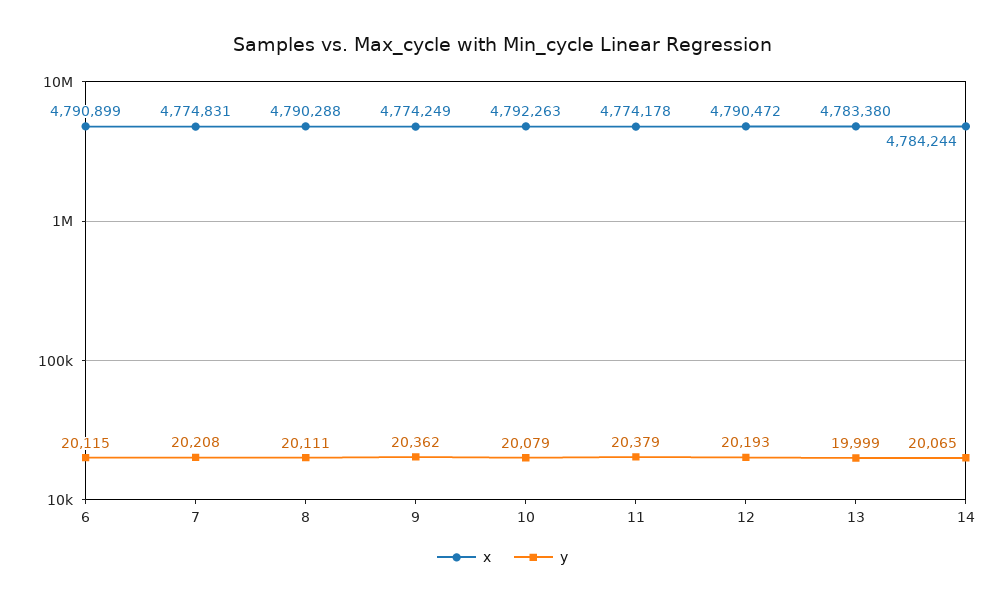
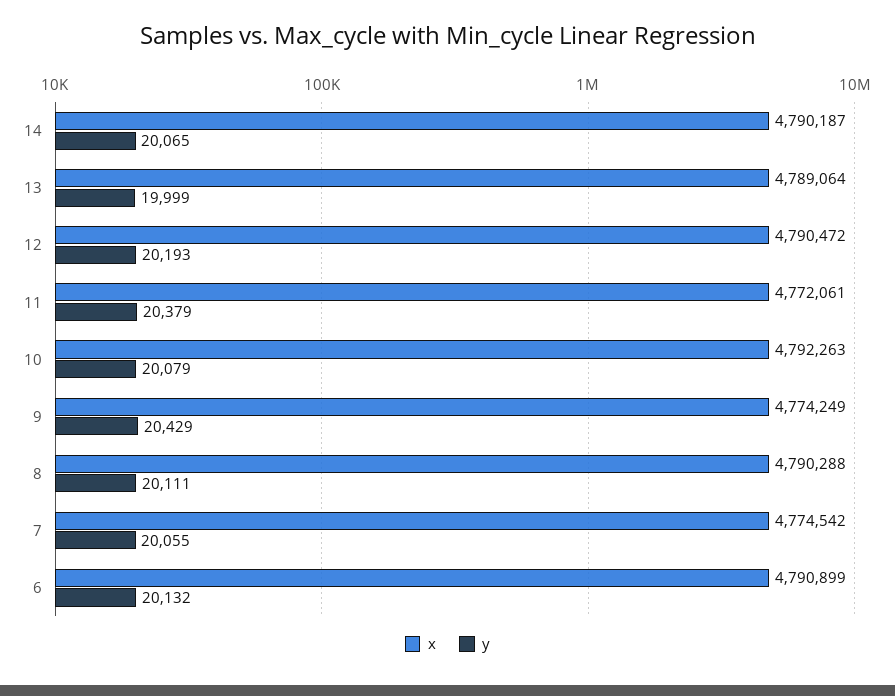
  {
    "x": {
      "6": 4790899,
-     "7": 4774831,
+     "7": 4774542,
      "8": 4790288,
      "9": 4774249,
      "10": 4792263,
-     "11": 4774178,
+     "11": 4772061,
      "12": 4790472,
-     "13": 4783380,
+     "13": 4789064,
-     "14": 4784244
+     "14": 4790187
    },
    "y": {
-     "6": 20115,
+     "6": 20132,
-     "7": 20208,
+     "7": 20055,
      "8": 20111,
-     "9": 20362,
+     "9": 20429,
      "10": 20079,
      "11": 20379,
      "12": 20193,
      "13": 19999,
      "14": 20065
    }
  }

